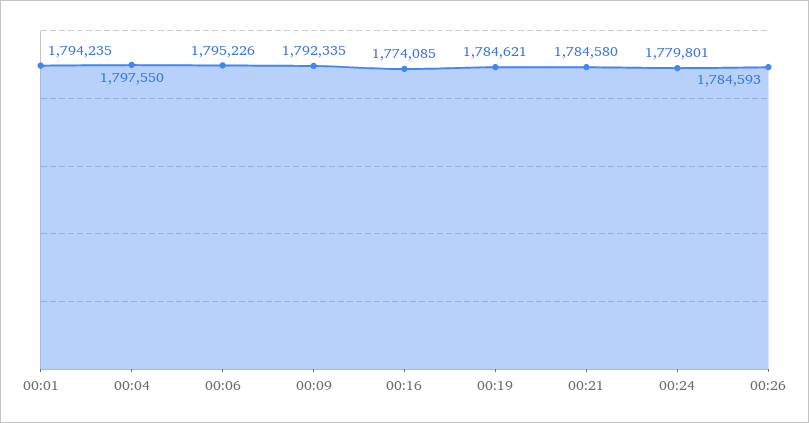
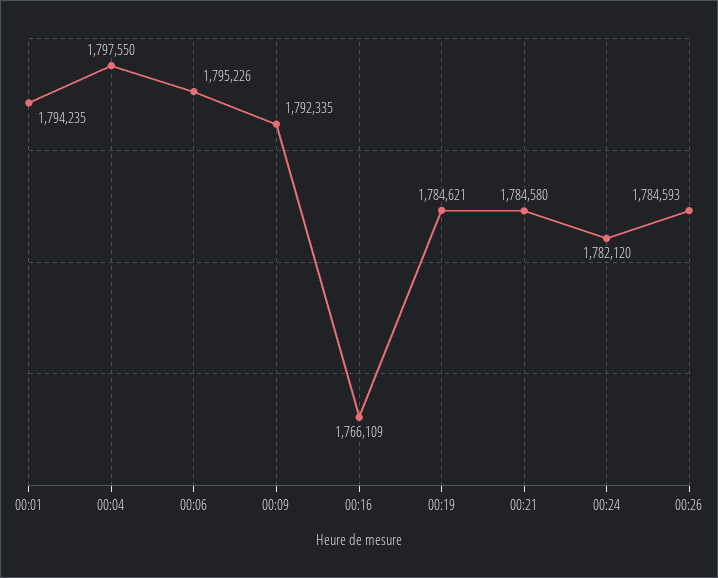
  {
    "00:01": 1794235,
    "00:04": 1797550,
    "00:06": 1795226,
    "00:09": 1792335,
-   "00:16": 1774085,
+   "00:16": 1766109,
    "00:19": 1784621,
    "00:21": 1784580,
-   "00:24": 1779801,
+   "00:24": 1782120,
    "00:26": 1784593
  }

